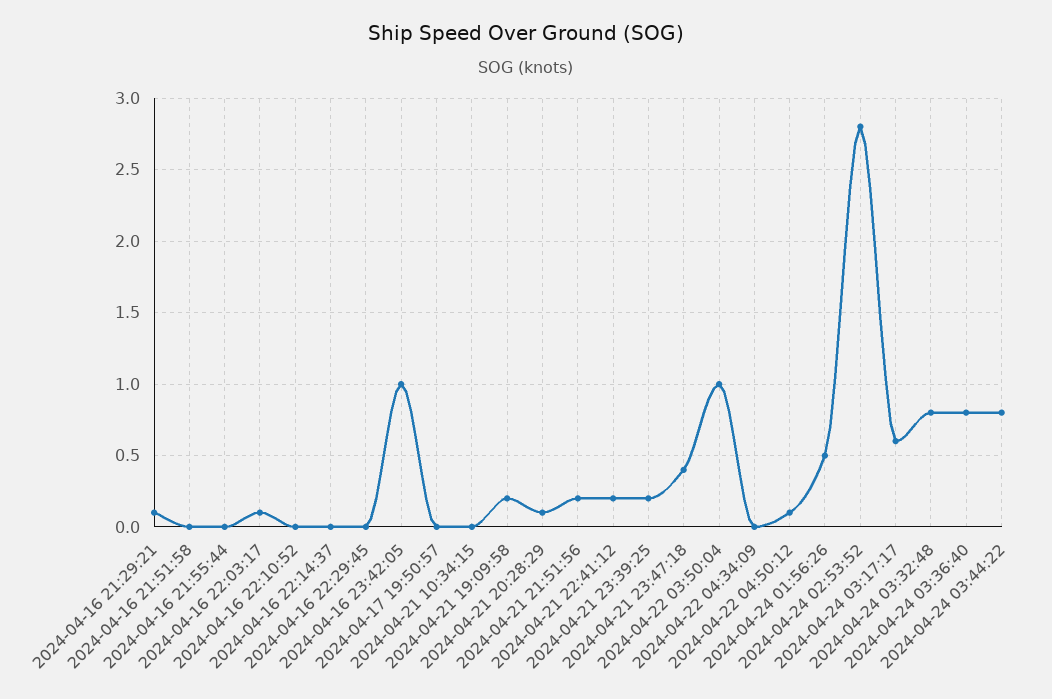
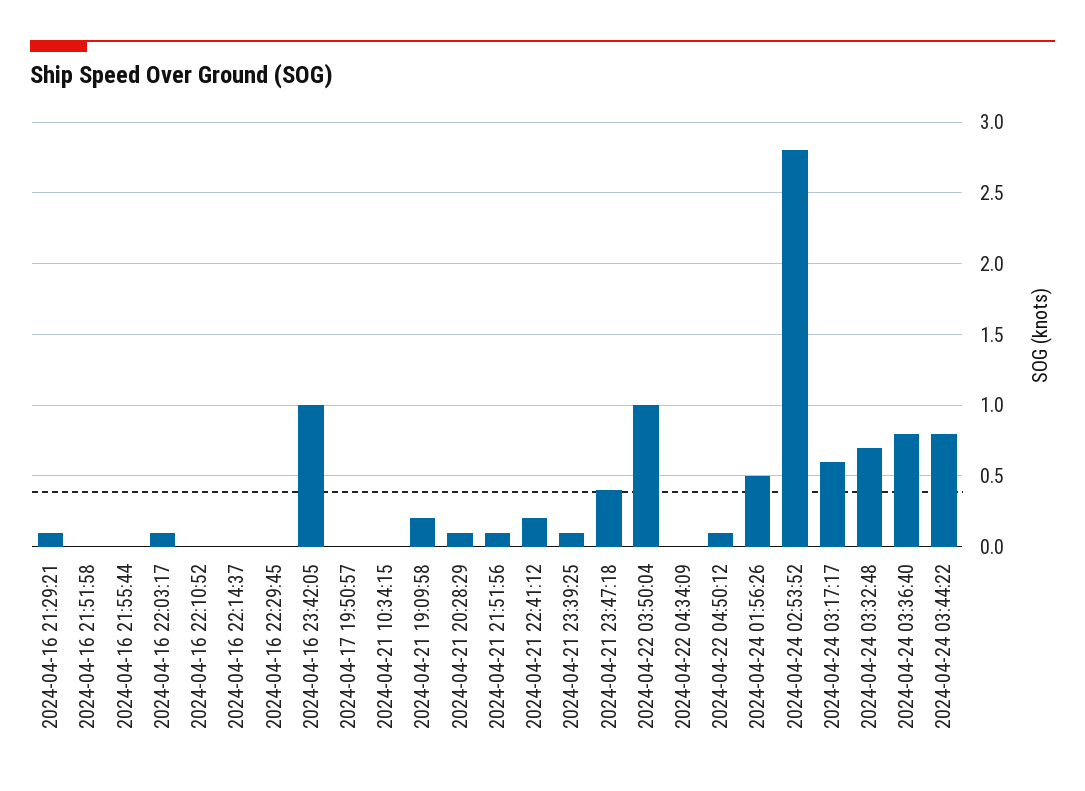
  {
    "2024-04-16 21:29:21": 0.1,
    "2024-04-16 21:51:58": 0,
    "2024-04-16 21:55:44": 0,
    "2024-04-16 22:03:17": 0.1,
    "2024-04-16 22:10:52": 0,
    "2024-04-16 22:14:37": 0,
    "2024-04-16 22:29:45": 0,
    "2024-04-16 23:42:05": 1,
    "2024-04-17 19:50:57": 0,
    "2024-04-21 10:34:15": 0,
    "2024-04-21 19:09:58": 0.2,
    "2024-04-21 20:28:29": 0.1,
-   "2024-04-21 21:51:56": 0.2,
+   "2024-04-21 21:51:56": 0.1,
    "2024-04-21 22:41:12": 0.2,
-   "2024-04-21 23:39:25": 0.2,
+   "2024-04-21 23:39:25": 0.1,
    "2024-04-21 23:47:18": 0.4,
    "2024-04-22 03:50:04": 1,
    "2024-04-22 04:34:09": 0,
    "2024-04-22 04:50:12": 0.1,
    "2024-04-24 01:56:26": 0.5,
    "2024-04-24 02:53:52": 2.8,
    "2024-04-24 03:17:17": 0.6,
-   "2024-04-24 03:32:48": 0.8,
+   "2024-04-24 03:32:48": 0.7,
    "2024-04-24 03:36:40": 0.8,
    "2024-04-24 03:44:22": 0.8
  }

